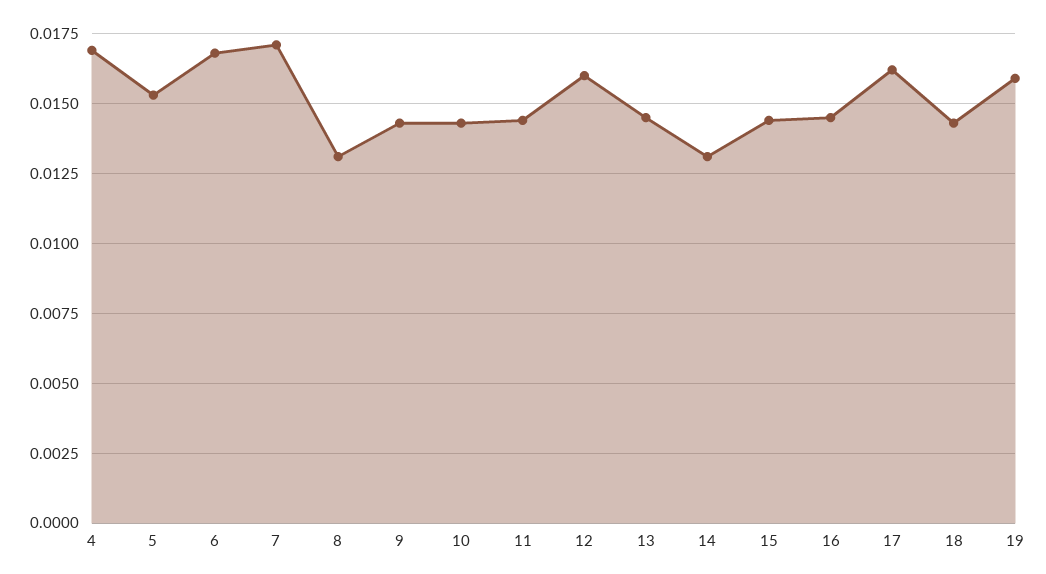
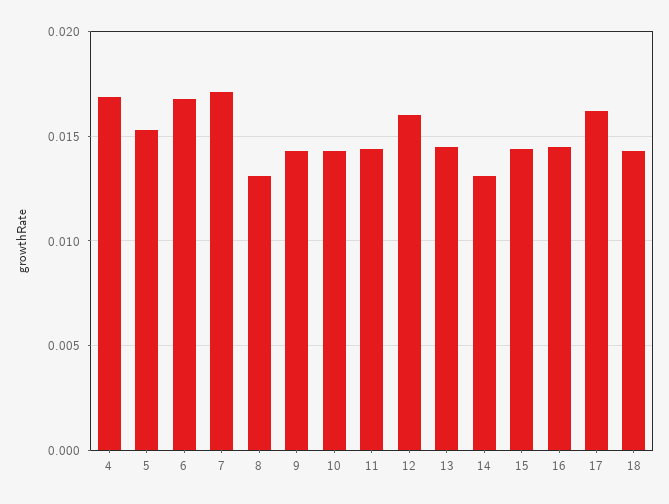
  {
    "4": 0.017,
    "5": 0.0155,
    "6": 0.017,
    "7": 0.017,
    "8": 0.013,
    "9": 0.0145,
    "10": 0.0145,
    "11": 0.0145,
    "12": 0.016,
    "13": 0.0145,
    "14": 0.013,
    "15": 0.0145,
    "16": 0.0145,
    "17": 0.016,
-   "18": 0.0145,
+   "18": 0.0145
-   "19": 0.016
  }

